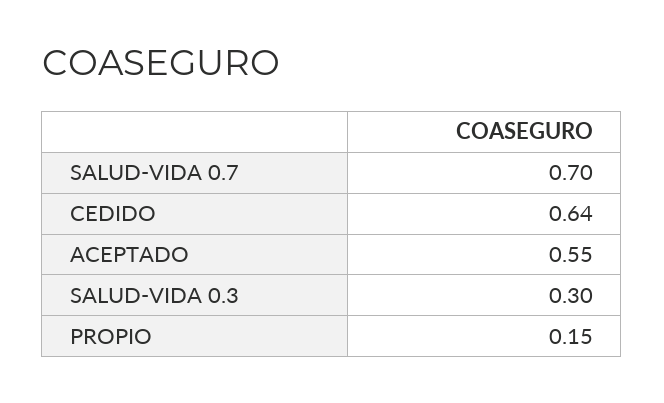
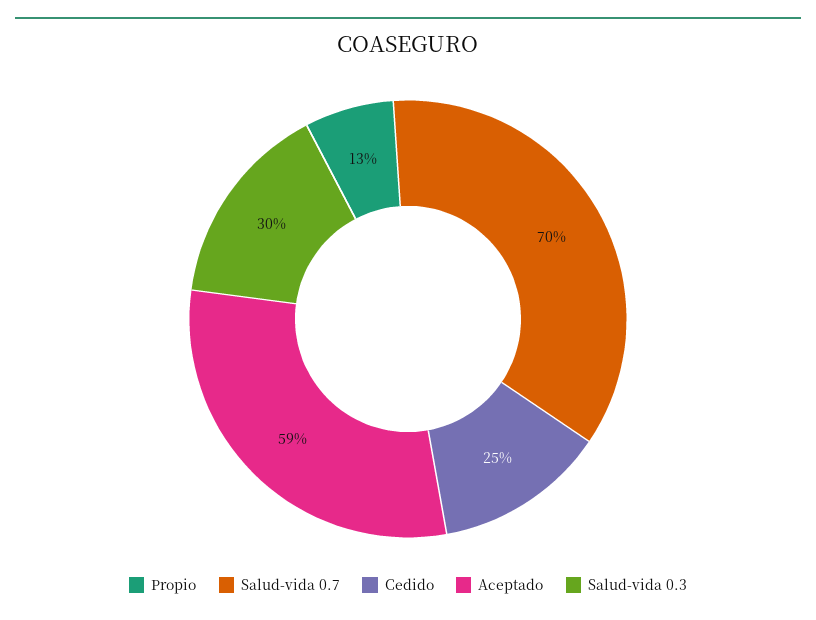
  {
    "SALUD-VIDA 0.7": 0.7,
-   "CEDIDO": 0.64,
+   "CEDIDO": 0.25,
-   "ACEPTADO": 0.55,
+   "ACEPTADO": 0.59,
    "SALUD-VIDA 0.3": 0.3,
-   "PROPIO": 0.15
+   "PROPIO": 0.13
  }

